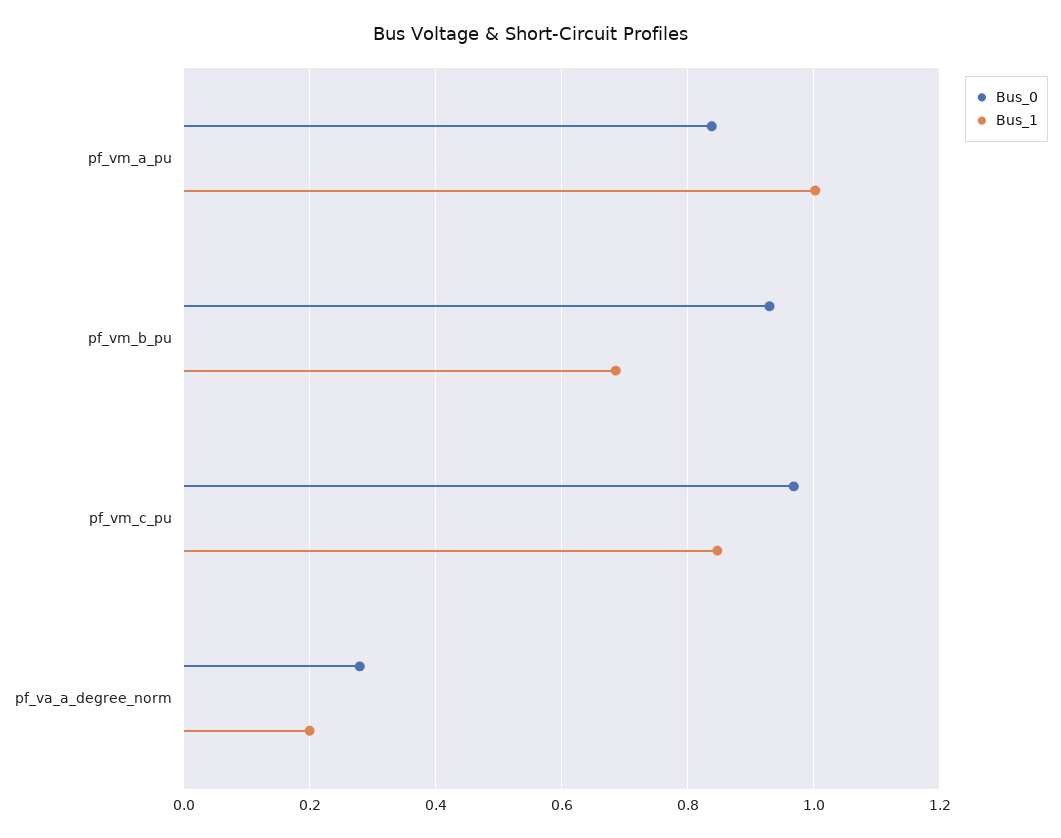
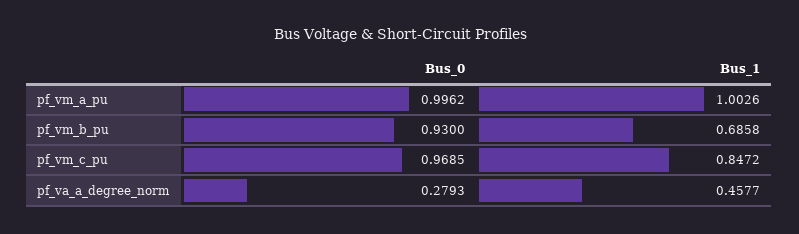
  {
    "Bus_0": {
-     "pf_vm_a_pu": 0.84,
+     "pf_vm_a_pu": 0.9962,
      "pf_vm_b_pu": 0.93,
      "pf_vm_c_pu": 0.9685,
      "pf_va_a_degree_norm": 0.2793
    },
    "Bus_1": {
      "pf_vm_a_pu": 1.0026,
      "pf_vm_b_pu": 0.6858,
      "pf_vm_c_pu": 0.8472,
-     "pf_va_a_degree_norm": 0.2
+     "pf_va_a_degree_norm": 0.4577
    }
  }

